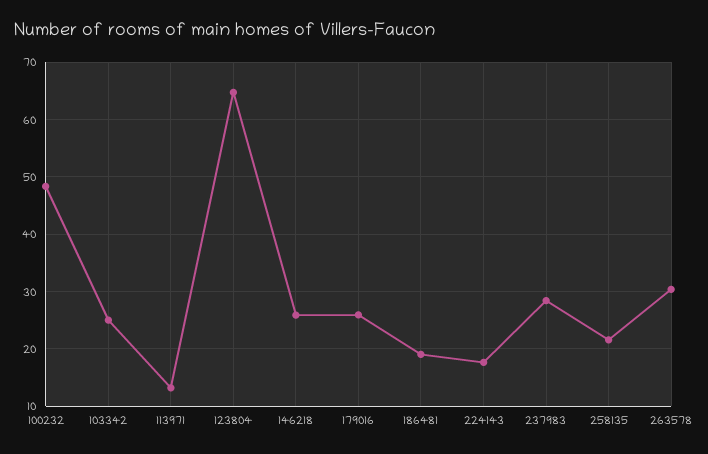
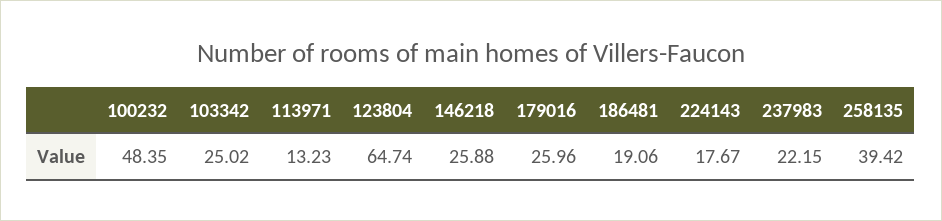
  {
    "100232": 48.35,
    "103342": 25.02,
    "113971": 13.23,
    "123804": 64.74,
    "146218": 25.88,
    "179016": 25.96,
    "186481": 19.06,
    "224143": 17.67,
-   "237983": 28,
+   "237983": 22.15,
-   "258135": 22,
+   "258135": 39.42
-   "263578": 30
  }

